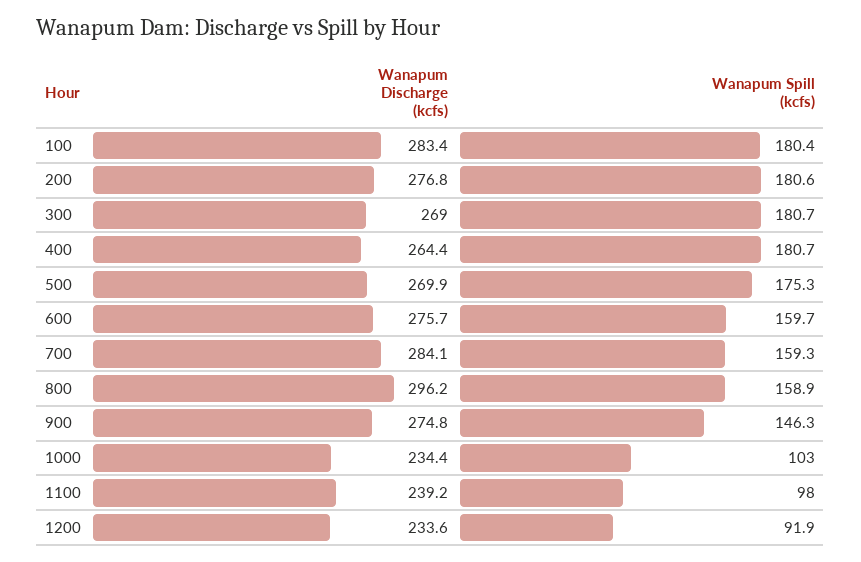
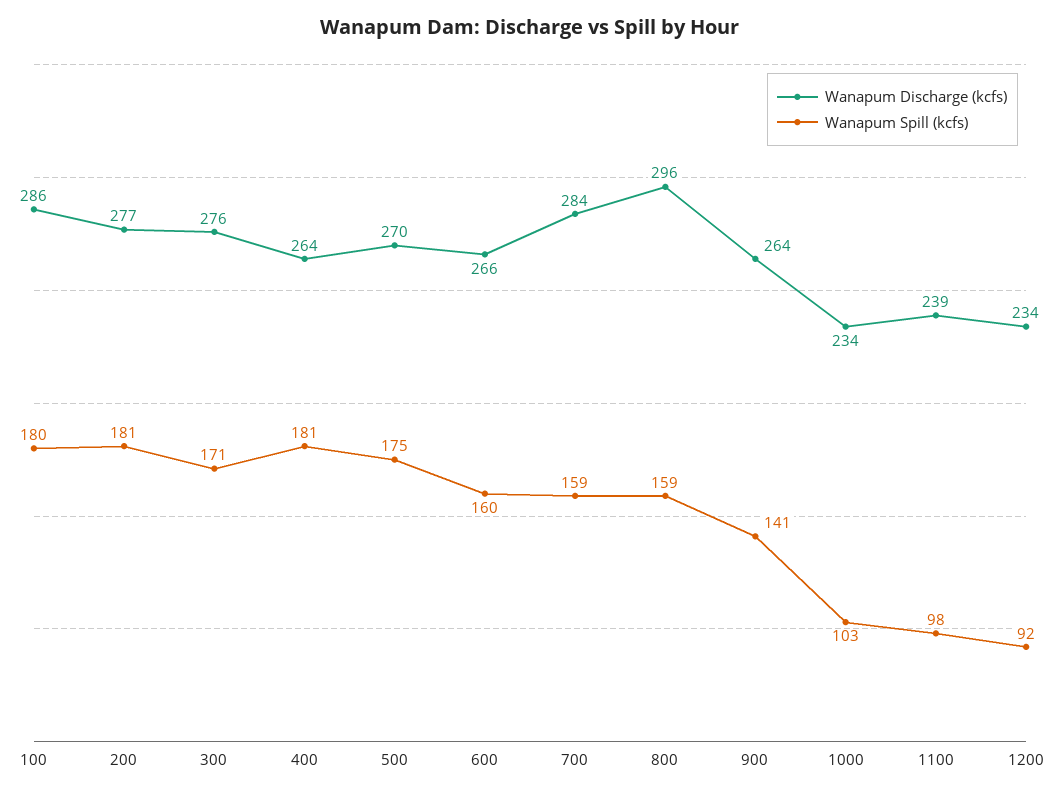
  {
    "Wanapum Discharge (kcfs)": {
-     "100": 283.4,
+     "100": 286,
      "200": 276.8,
-     "300": 269,
+     "300": 276,
      "400": 264.4,
      "500": 269.9,
-     "600": 275.7,
+     "600": 266,
      "700": 284.1,
      "800": 296.2,
-     "900": 274.8,
+     "900": 264,
      "1000": 234.4,
      "1100": 239.2,
      "1200": 233.6
    },
    "Wanapum Spill (kcfs)": {
      "100": 180.4,
      "200": 180.6,
-     "300": 180.7,
+     "300": 171,
      "400": 180.7,
      "500": 175.3,
      "600": 159.7,
      "700": 159.3,
      "800": 158.9,
-     "900": 146.3,
+     "900": 141,
      "1000": 103,
      "1100": 98,
      "1200": 91.9
    }
  }

